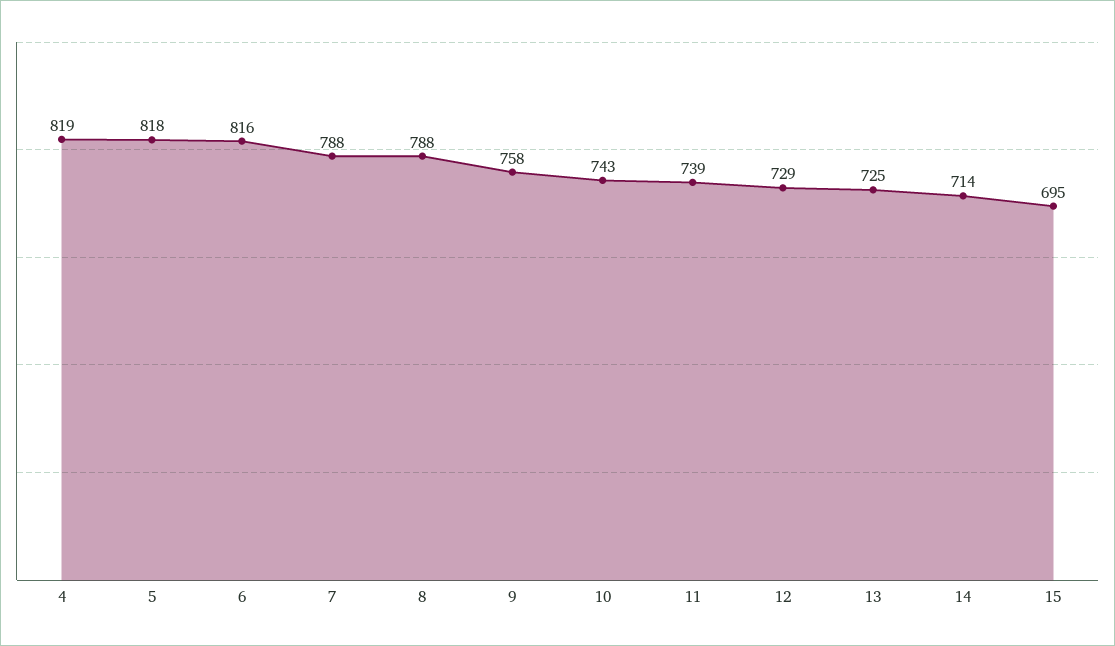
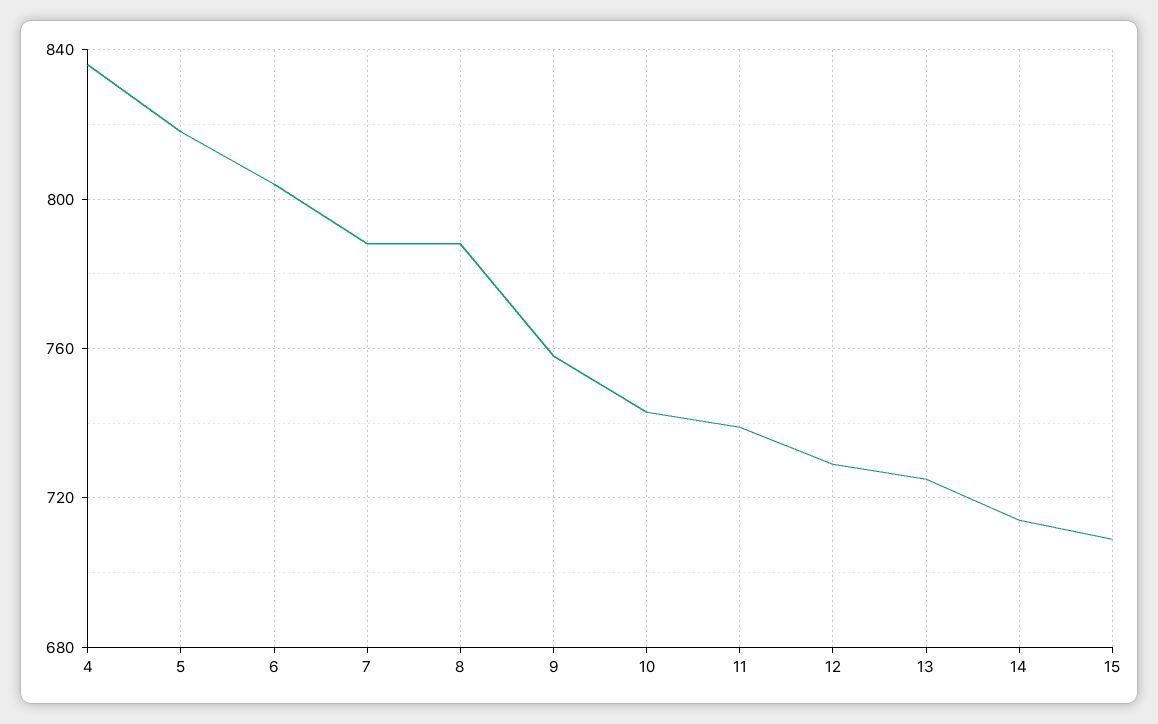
  {
-   "4": 819,
+   "4": 835,
    "5": 818,
-   "6": 816,
+   "6": 805,
    "7": 788,
    "8": 788,
    "9": 758,
    "10": 743,
    "11": 739,
    "12": 729,
    "13": 725,
    "14": 714,
-   "15": 695
+   "15": 710
  }

